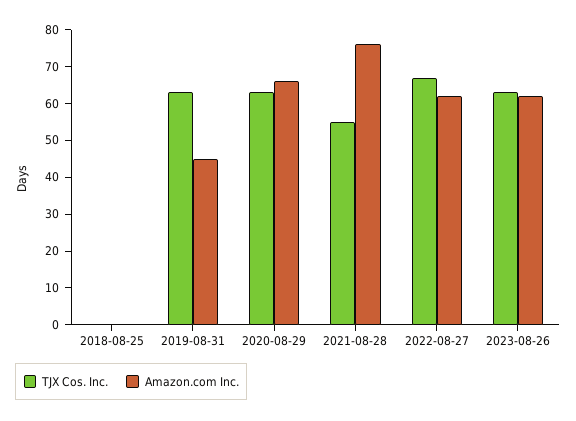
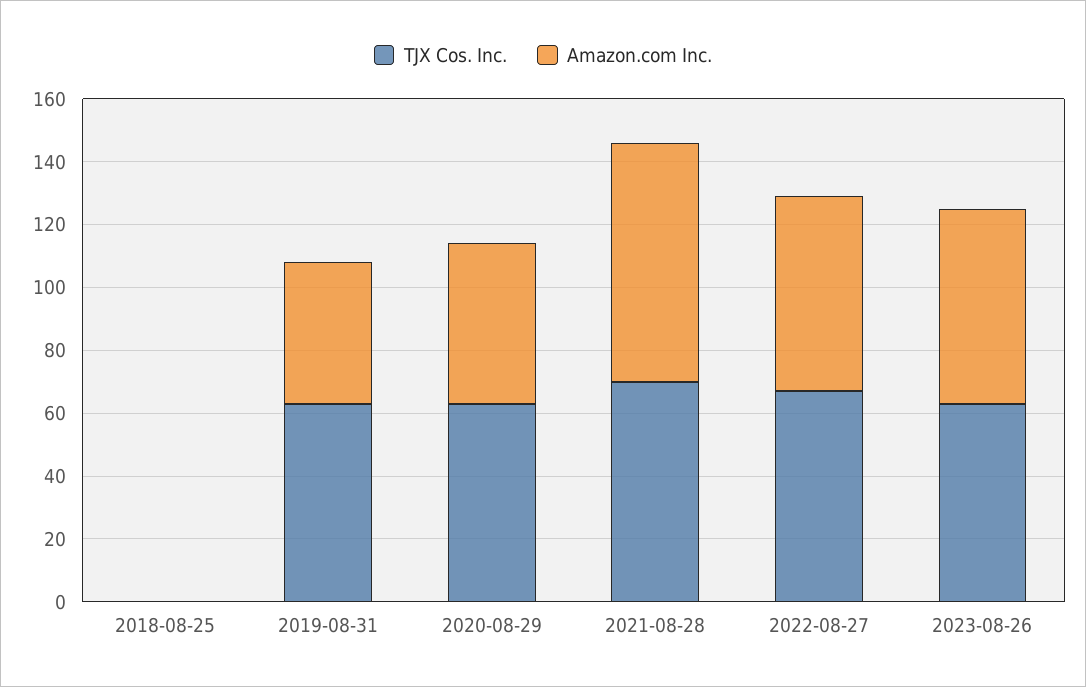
  {
    "TJX Cos. Inc.": {
      "2018-08-25": 0,
      "2019-08-31": 65,
      "2020-08-29": 65,
-     "2021-08-28": 55,
+     "2021-08-28": 70,
      "2022-08-27": 65,
      "2023-08-26": 65
    },
    "Amazon.com Inc.": {
      "2018-08-25": 0,
      "2019-08-31": 45,
-     "2020-08-29": 65,
+     "2020-08-29": 50,
      "2021-08-28": 75,
      "2022-08-27": 60,
      "2023-08-26": 60
    }
  }

